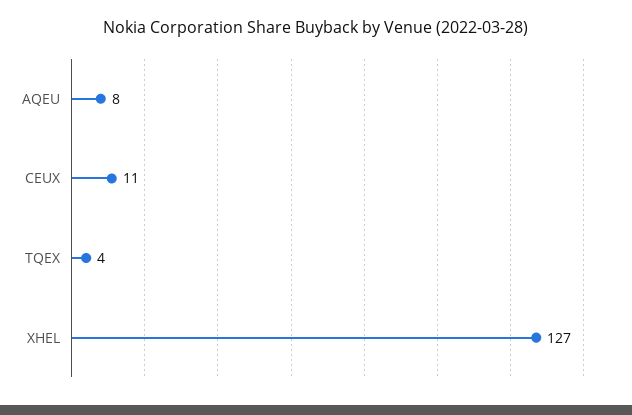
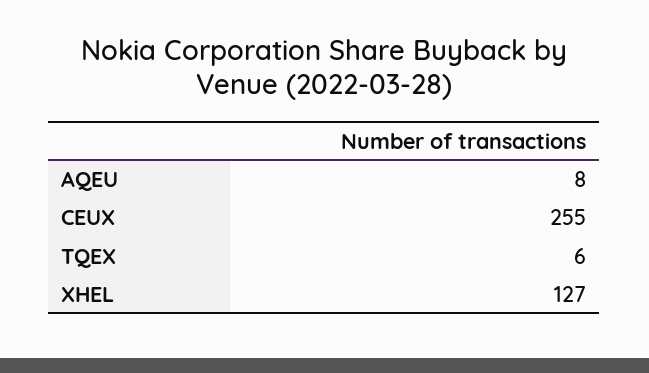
  {
    "AQEU": 8,
-   "CEUX": 11,
+   "CEUX": 255,
-   "TQEX": 4,
+   "TQEX": 6,
    "XHEL": 127
  }

